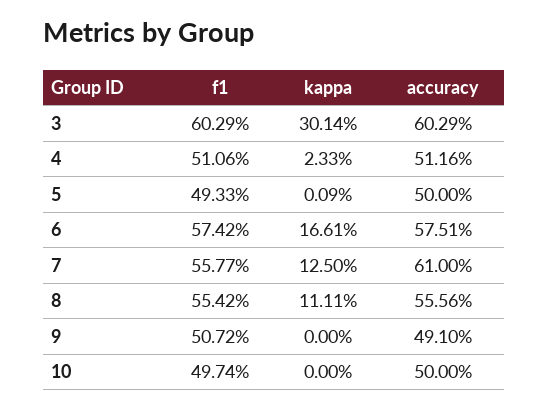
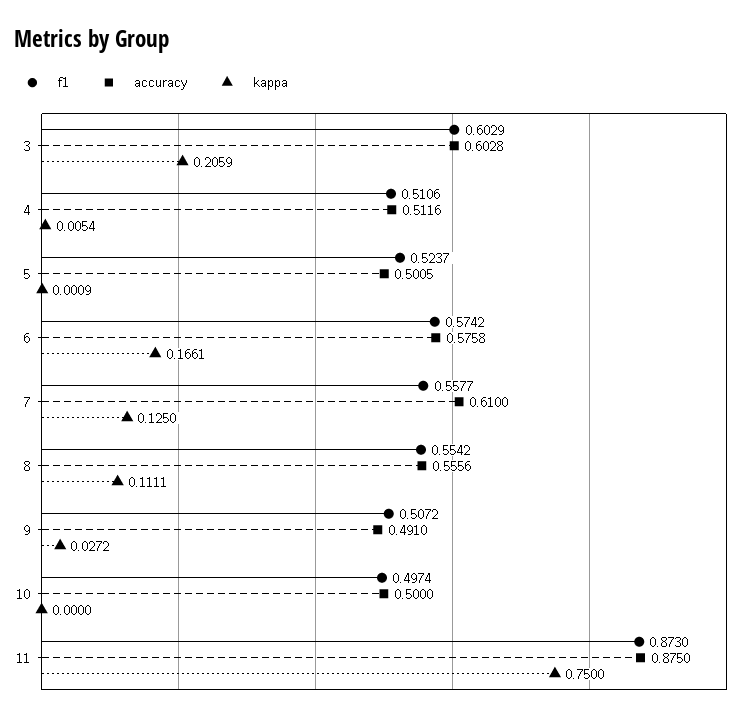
  {
    "f1": {
      "3": 0.6029,
      "4": 0.5106,
-     "5": 0.4933,
+     "5": 0.5237,
      "6": 0.5742,
      "7": 0.5577,
      "8": 0.5542,
      "9": 0.5072,
-     "10": 0.4974
+     "10": 0.4974,
+     "11": 0.873
    },
    "kappa": {
-     "3": 0.3014,
+     "3": 0.2059,
-     "4": 0.0233,
+     "4": 0.0054,
      "5": 0.0009,
      "6": 0.1661,
      "7": 0.125,
      "8": 0.1111,
-     "9": 0,
+     "9": 0.0272,
-     "10": 0
+     "10": 0,
+     "11": 0.75
    },
    "accuracy": {
-     "3": 0.6029,
+     "3": 0.6028,
      "4": 0.5116,
-     "5": 0.5,
+     "5": 0.5005,
-     "6": 0.5751,
+     "6": 0.5758,
      "7": 0.61,
      "8": 0.5556,
      "9": 0.491,
-     "10": 0.5
+     "10": 0.5,
+     "11": 0.875
    }
  }

